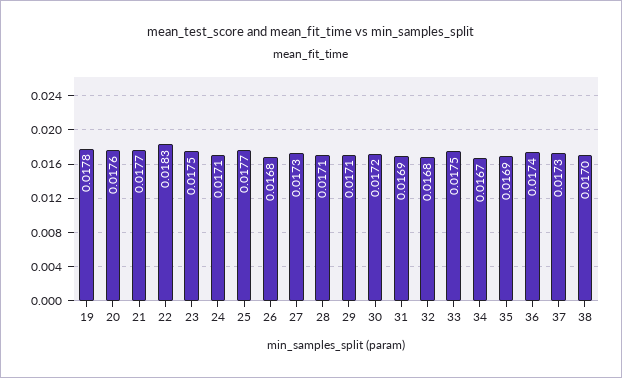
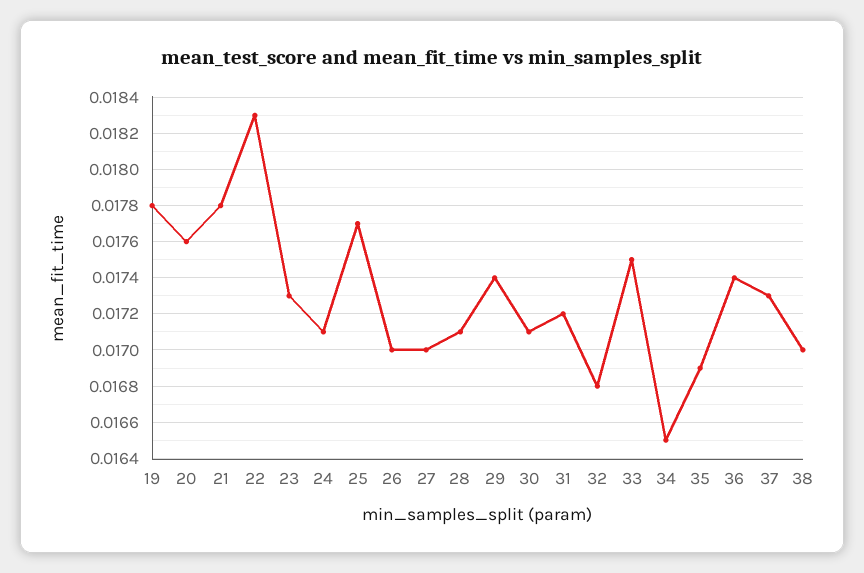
  {
    "19": 0.0178,
    "20": 0.0176,
-   "21": 0.0177,
+   "21": 0.0178,
    "22": 0.0183,
-   "23": 0.0175,
+   "23": 0.0173,
    "24": 0.0171,
    "25": 0.0177,
-   "26": 0.0168,
+   "26": 0.017,
-   "27": 0.0173,
+   "27": 0.017,
    "28": 0.0171,
-   "29": 0.0171,
+   "29": 0.0174,
-   "30": 0.0172,
+   "30": 0.0171,
-   "31": 0.0169,
+   "31": 0.0172,
    "32": 0.0168,
    "33": 0.0175,
-   "34": 0.0167,
+   "34": 0.0165,
    "35": 0.0169,
    "36": 0.0174,
    "37": 0.0173,
    "38": 0.017
  }

